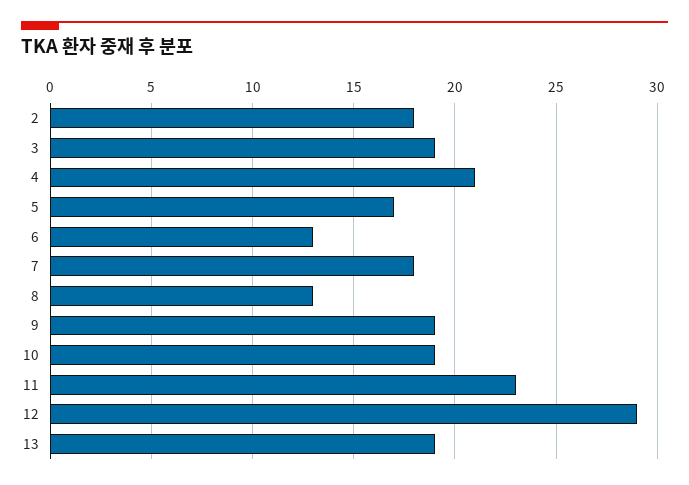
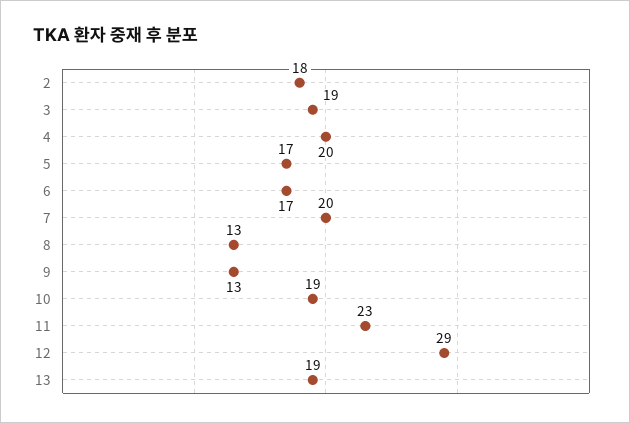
  {
    "2": 18,
    "3": 19,
-   "4": 21,
+   "4": 20,
    "5": 17,
-   "6": 13,
+   "6": 17,
-   "7": 18,
+   "7": 20,
    "8": 13,
-   "9": 19,
+   "9": 13,
    "10": 19,
    "11": 23,
    "12": 29,
    "13": 19
  }

